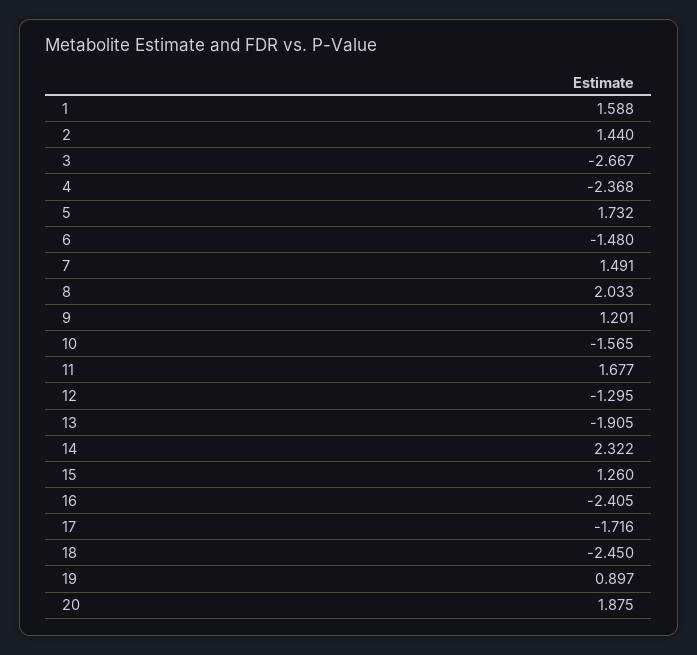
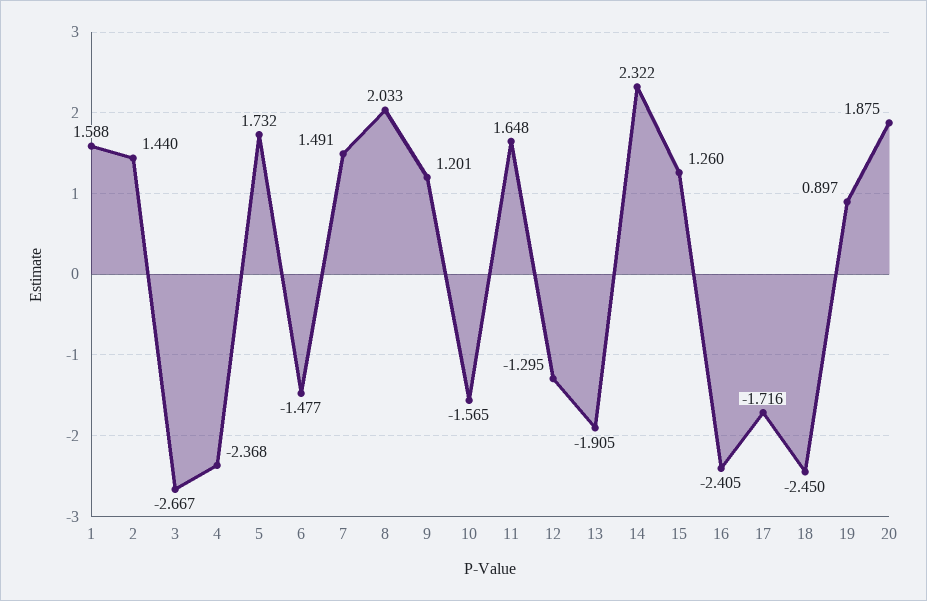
  {
    "1": 1.588,
    "2": 1.44,
    "3": -2.667,
    "4": -2.368,
    "5": 1.732,
-   "6": -1.48,
+   "6": -1.477,
    "7": 1.491,
    "8": 2.033,
    "9": 1.201,
    "10": -1.565,
-   "11": 1.677,
+   "11": 1.648,
    "12": -1.295,
    "13": -1.905,
    "14": 2.322,
    "15": 1.26,
    "16": -2.405,
    "17": -1.716,
    "18": -2.45,
    "19": 0.897,
    "20": 1.875
  }

